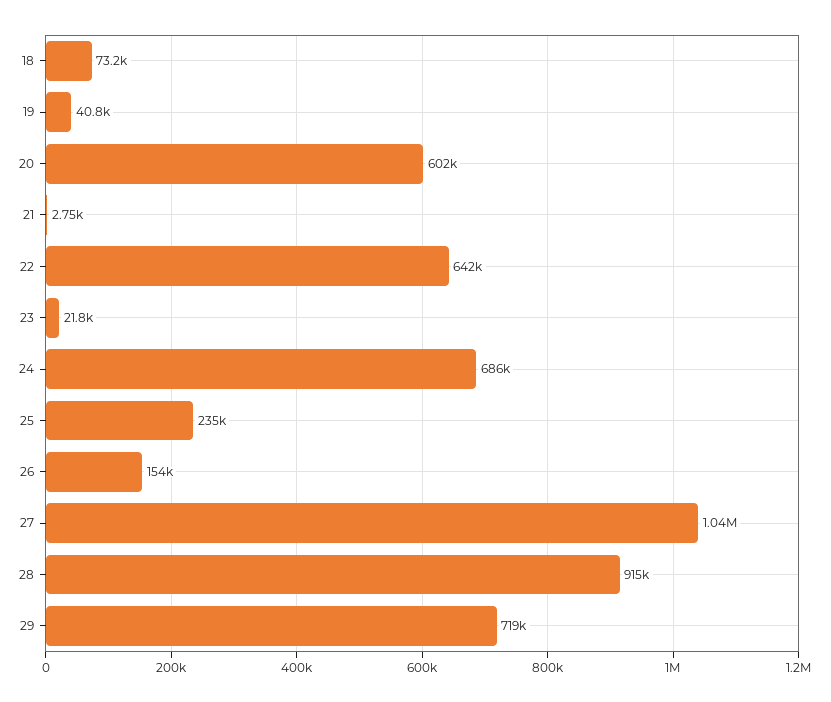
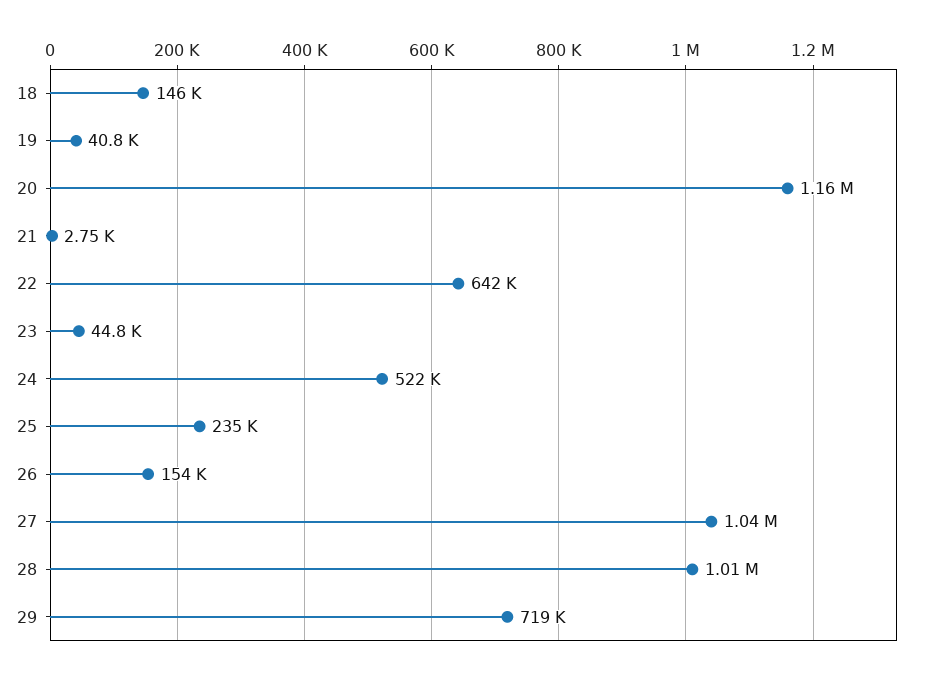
  {
-   "18": 73200,
+   "18": 146000,
    "19": 40800,
-   "20": 602000,
+   "20": 1160000,
    "21": 2750,
    "22": 642000,
-   "23": 21800,
+   "23": 44800,
-   "24": 686000,
+   "24": 522000,
    "25": 235000,
    "26": 154000,
    "27": 1040000,
-   "28": 915000,
+   "28": 1010000,
    "29": 719000
  }

